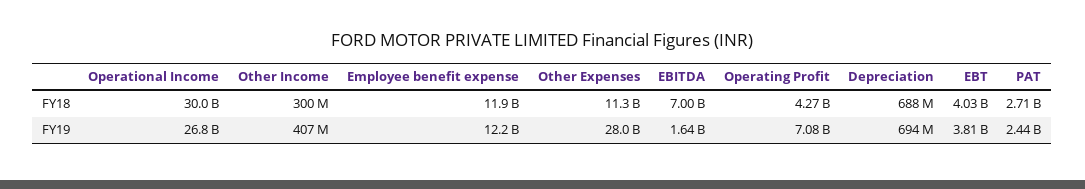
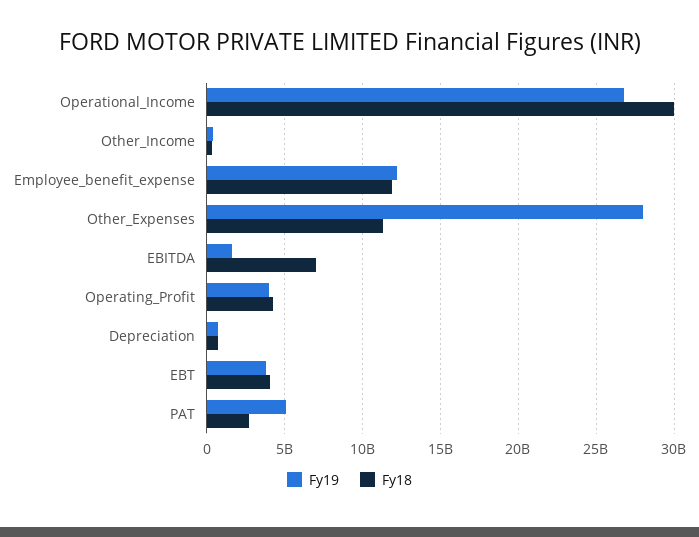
  {
    "FY18": {
      "Operational Income": 30000000000,
      "Other Income": 300000000,
      "Employee benefit expense": 11900000000,
      "Other Expenses": 11300000000,
      "EBITDA": 7000000000,
      "Operating Profit": 4270000000,
      "Depreciation": 688000000,
      "EBT": 4030000000,
      "PAT": 2710000000
    },
    "FY19": {
      "Operational Income": 26800000000,
      "Other Income": 407000000,
      "Employee benefit expense": 12200000000,
      "Other Expenses": 28000000000,
      "EBITDA": 1640000000,
-     "Operating Profit": 7080000000,
+     "Operating Profit": 4000000000,
      "Depreciation": 694000000,
      "EBT": 3810000000,
-     "PAT": 2440000000
+     "PAT": 5000000000
    }
  }

